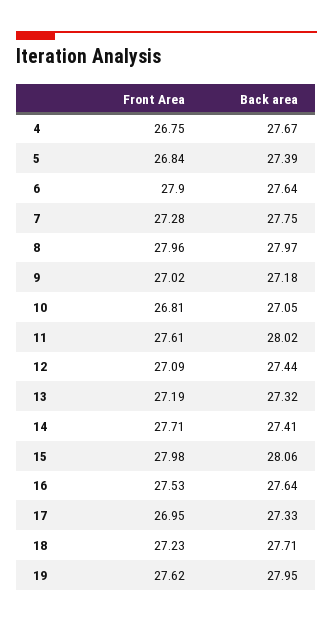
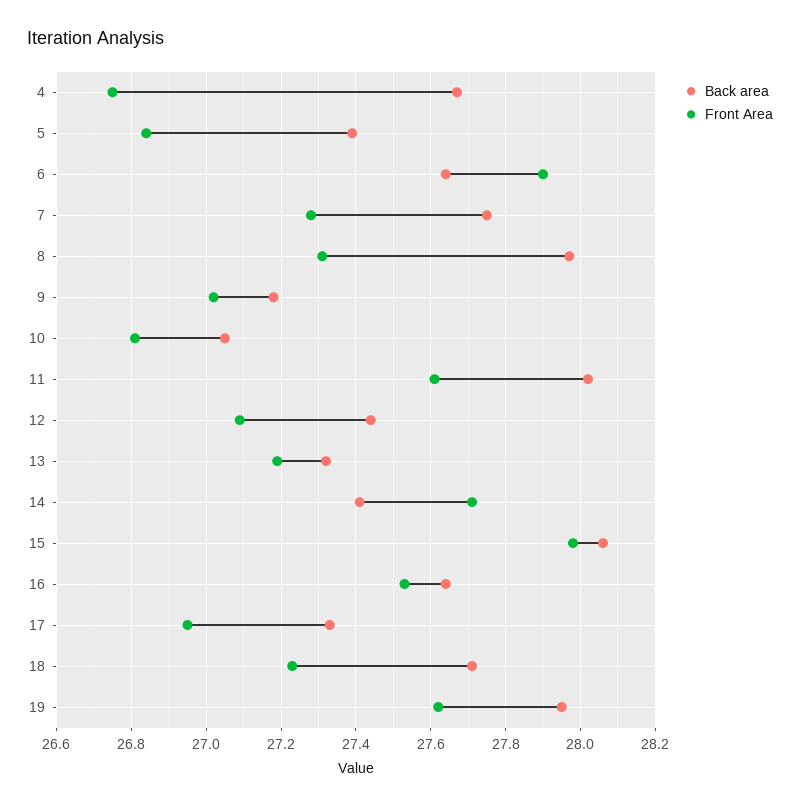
  {
    "Front Area": {
      "4": 26.75,
      "5": 26.84,
      "6": 27.9,
      "7": 27.28,
-     "8": 27.96,
+     "8": 27.3,
      "9": 27.02,
      "10": 26.81,
      "11": 27.61,
      "12": 27.09,
      "13": 27.19,
      "14": 27.71,
      "15": 27.98,
      "16": 27.53,
      "17": 26.95,
      "18": 27.23,
      "19": 27.62
    },
    "Back area": {
      "4": 27.67,
      "5": 27.39,
      "6": 27.64,
      "7": 27.75,
      "8": 27.97,
      "9": 27.18,
      "10": 27.05,
      "11": 28.02,
      "12": 27.44,
      "13": 27.32,
      "14": 27.41,
      "15": 28.06,
      "16": 27.64,
      "17": 27.33,
      "18": 27.71,
      "19": 27.95
    }
  }

